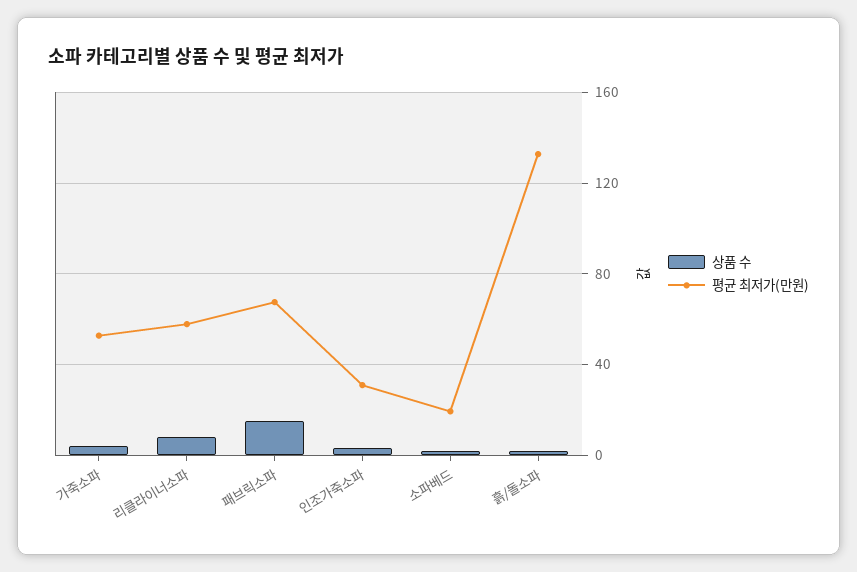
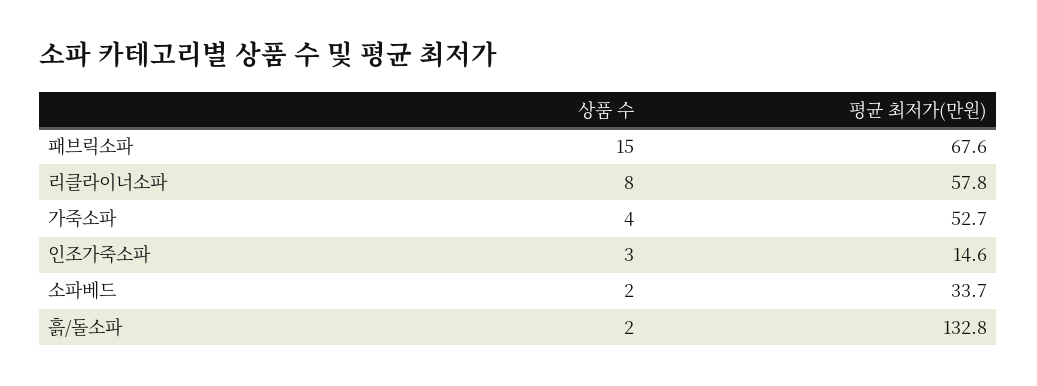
  {
    "상품 수": {
      "가죽소파": 4,
      "리클라이너소파": 8,
      "패브릭소파": 15,
      "인조가죽소파": 3,
      "소파베드": 2,
      "흙/돌소파": 2
    },
    "평균 최저가(만원)": {
      "가죽소파": 52.7,
      "리클라이너소파": 57.8,
      "패브릭소파": 67.6,
-     "인조가죽소파": 30,
+     "인조가죽소파": 14.6,
-     "소파베드": 20,
+     "소파베드": 33.7,
      "흙/돌소파": 132.8
    }
  }

